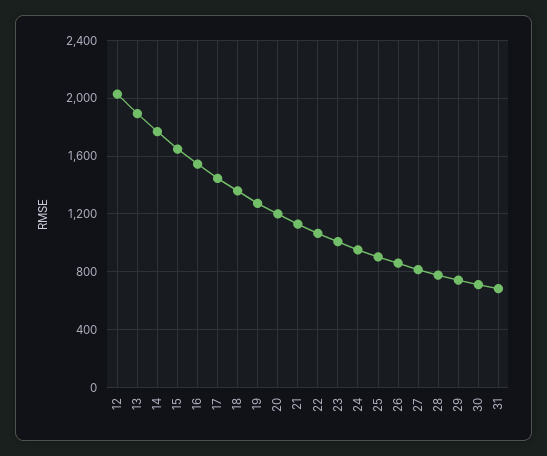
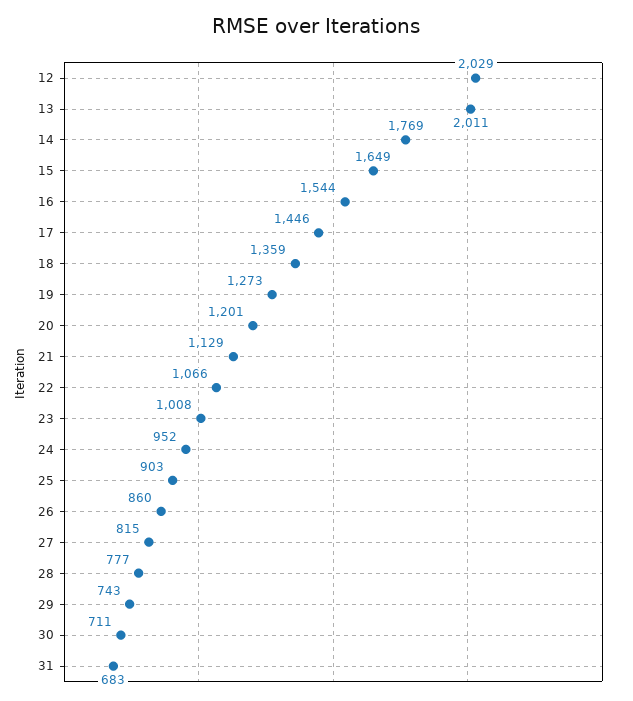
  {
    "12": 2029,
-   "13": 1900,
+   "13": 2011,
    "14": 1769,
    "15": 1649,
    "16": 1544,
    "17": 1446,
    "18": 1359,
    "19": 1273,
    "20": 1201,
    "21": 1129,
    "22": 1066,
    "23": 1008,
    "24": 952,
    "25": 903,
    "26": 860,
    "27": 815,
    "28": 777,
    "29": 743,
    "30": 711,
    "31": 683
  }

